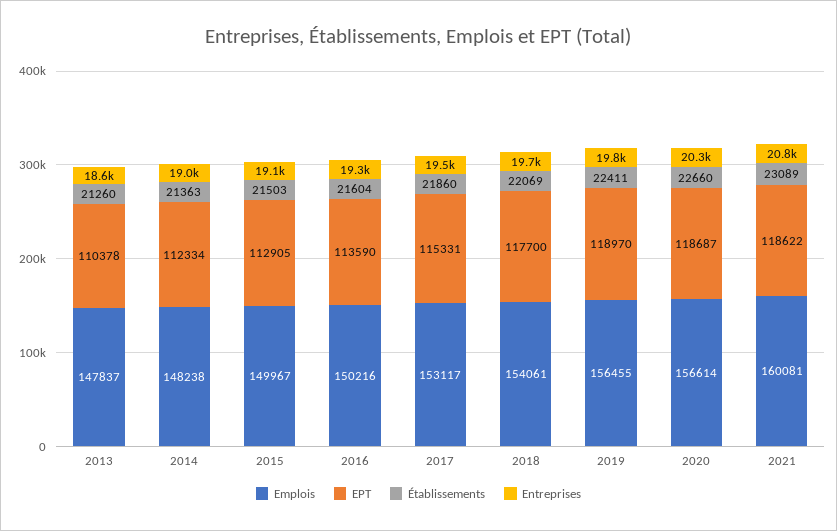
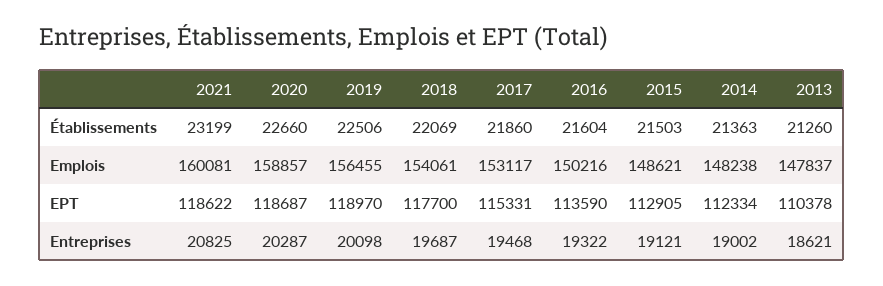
  {
    "Emplois": {
      "2013": 147837,
      "2014": 148238,
-     "2015": 149967,
+     "2015": 148621,
      "2016": 150216,
      "2017": 153117,
      "2018": 154061,
      "2019": 156455,
-     "2020": 156614,
+     "2020": 158857,
      "2021": 160081
    },
    "EPT": {
      "2013": 110378,
      "2014": 112334,
      "2015": 112905,
      "2016": 113590,
      "2017": 115331,
      "2018": 117700,
      "2019": 118970,
      "2020": 118687,
      "2021": 118622
    },
    "Établissements": {
      "2013": 21260,
      "2014": 21363,
      "2015": 21503,
      "2016": 21604,
      "2017": 21860,
      "2018": 22069,
-     "2019": 22411,
+     "2019": 22506,
      "2020": 22660,
-     "2021": 23089
+     "2021": 23199
    },
    "Entreprises": {
      "2013": 18621,
      "2014": 19002,
      "2015": 19121,
      "2016": 19322,
      "2017": 19468,
      "2018": 19687,
-     "2019": 19800,
+     "2019": 20098,
      "2020": 20287,
      "2021": 20825
    }
  }

